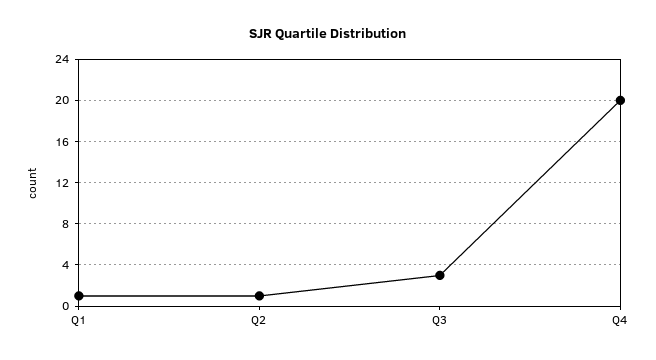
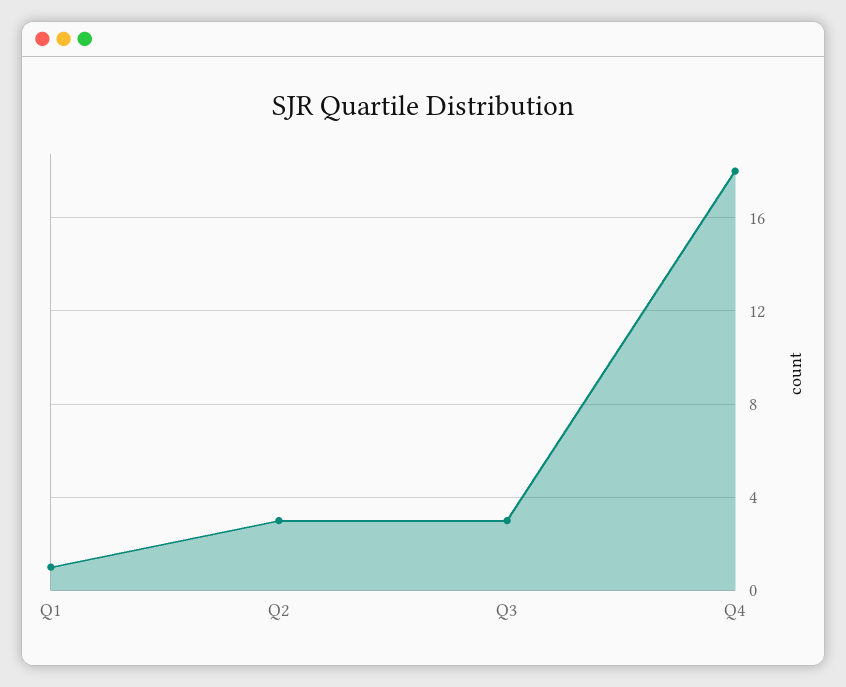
  {
    "Q1": 1,
-   "Q2": 1,
+   "Q2": 3,
    "Q3": 3,
-   "Q4": 20
+   "Q4": 18
  }

